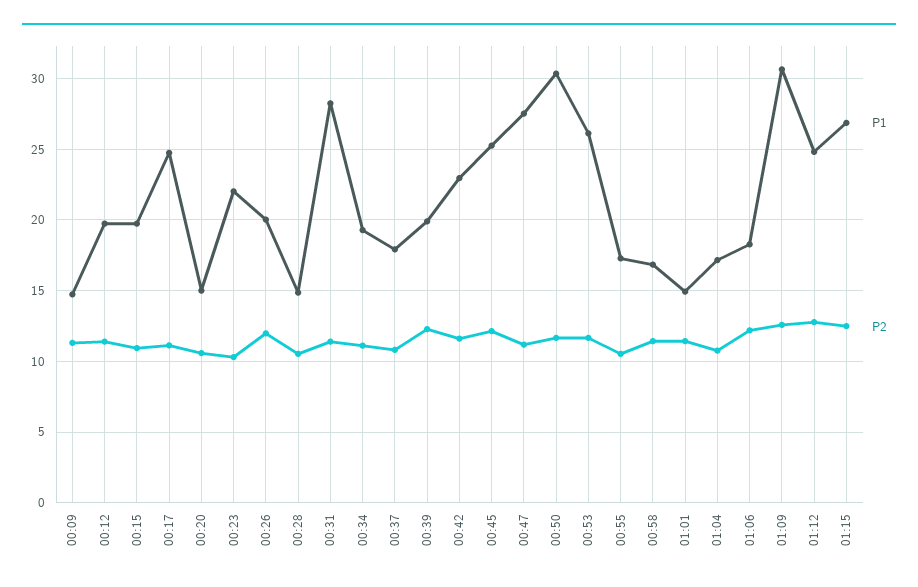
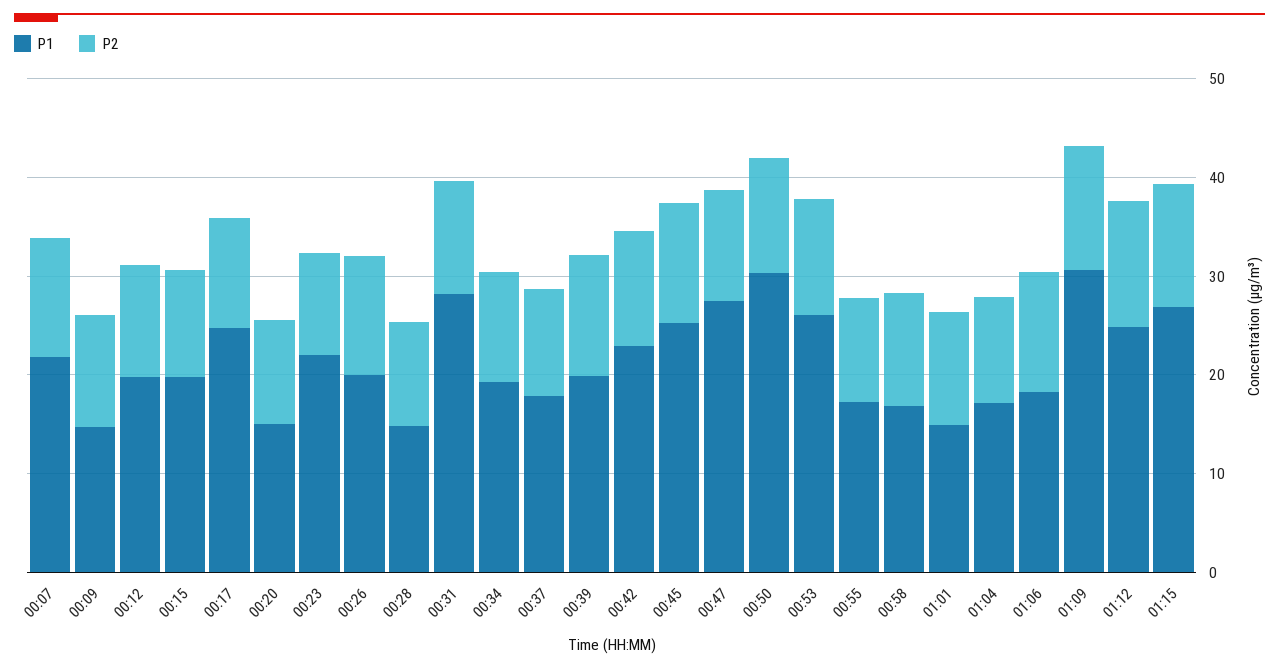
  {
    "P1": {
      "00:09": 14.5,
      "00:12": 19.5,
      "00:15": 19.5,
      "00:17": 24.5,
      "00:20": 15,
      "00:23": 22,
      "00:26": 20,
      "00:28": 15,
      "00:31": 28,
      "00:34": 19.5,
      "00:37": 18,
      "00:39": 20,
      "00:42": 23,
      "00:45": 25.5,
      "00:47": 27.5,
      "00:50": 30.5,
      "00:53": 26,
      "00:55": 17.5,
      "00:58": 17,
      "01:01": 15,
      "01:04": 17,
      "01:06": 18.5,
      "01:09": 30.5,
      "01:12": 25,
-     "01:15": 27
+     "01:15": 27,
+     "00:07": 22
    },
    "P2": {
      "00:09": 11.5,
      "00:12": 11.5,
      "00:15": 11,
      "00:17": 11,
      "00:20": 10.5,
      "00:23": 10.5,
      "00:26": 12,
      "00:28": 10.5,
      "00:31": 11.5,
      "00:34": 11,
      "00:37": 11,
      "00:39": 12.5,
      "00:42": 11.5,
      "00:45": 12,
      "00:47": 11,
      "00:50": 11.5,
      "00:53": 11.5,
      "00:55": 10.5,
      "00:58": 11.5,
      "01:01": 11.5,
      "01:04": 11,
      "01:06": 12,
      "01:09": 12.5,
      "01:12": 13,
-     "01:15": 12.5
+     "01:15": 12.5,
+     "00:07": 12
    }
  }

